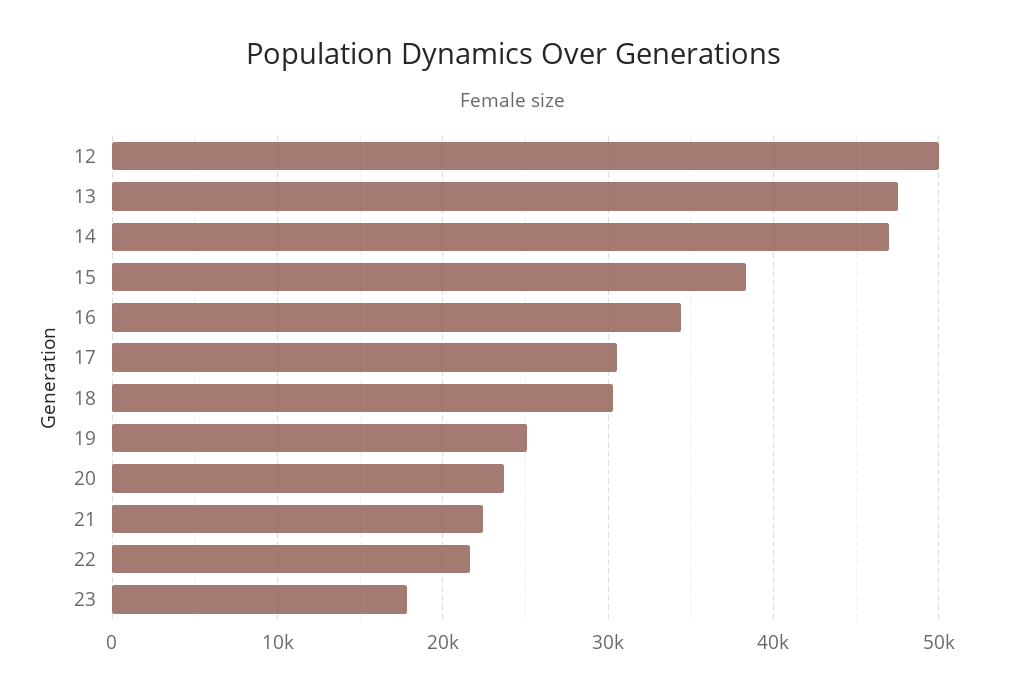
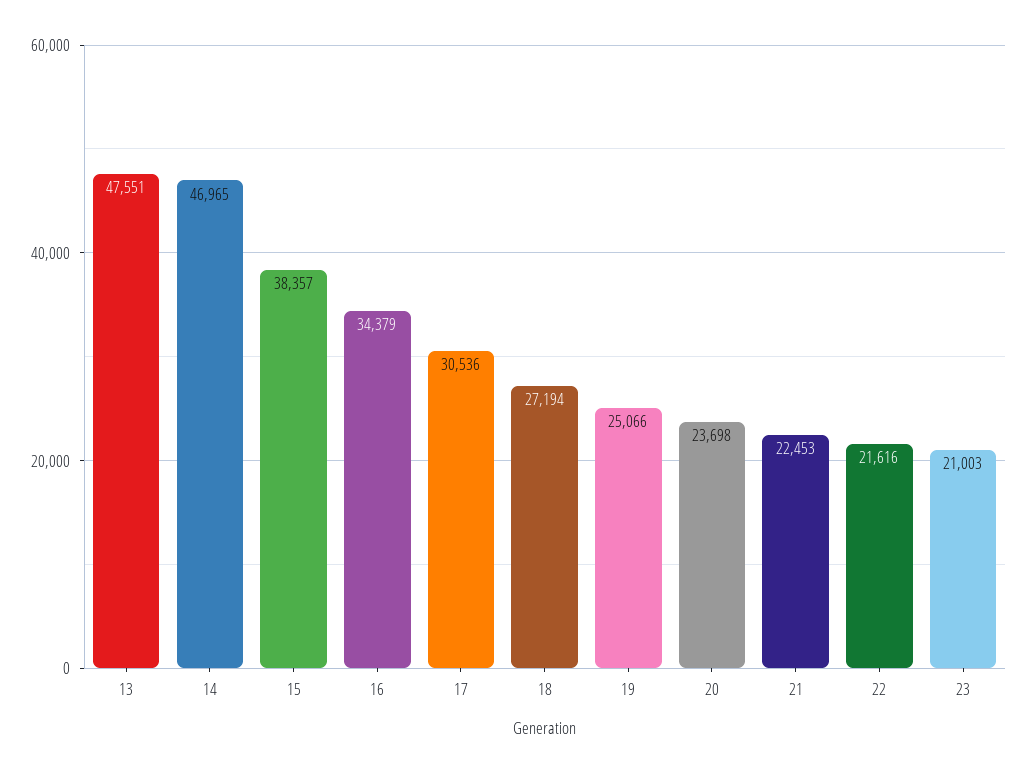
  {
-   "12": 50000,
    "13": 47551,
    "14": 46965,
    "15": 38357,
    "16": 34379,
    "17": 30536,
-   "18": 30000,
+   "18": 27194,
    "19": 25066,
    "20": 23698,
    "21": 22453,
    "22": 21616,
-   "23": 18000
+   "23": 21003
  }

